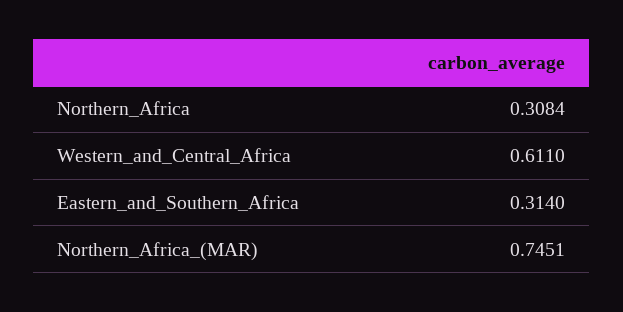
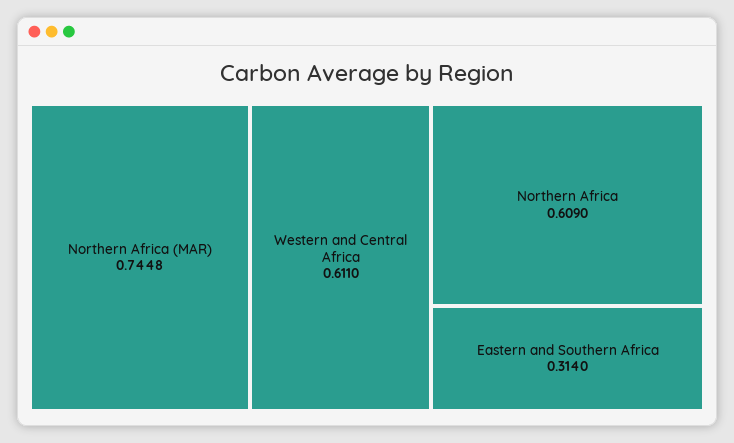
  {
-   "Northern_Africa": 0.3084,
+   "Northern_Africa": 0.609,
    "Western_and_Central_Africa": 0.611,
    "Eastern_and_Southern_Africa": 0.314,
-   "Northern_Africa_(MAR)": 0.7451
+   "Northern_Africa_(MAR)": 0.7448
  }

